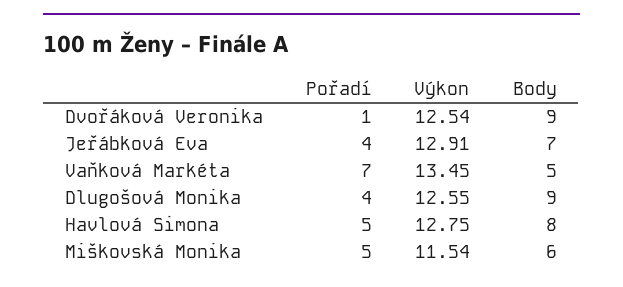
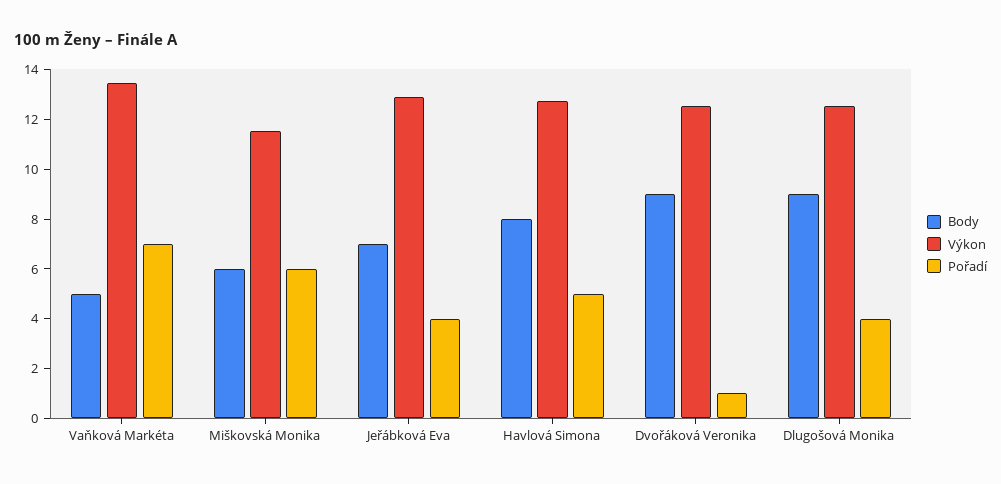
  {
    "Pořadí": {
      "Dvořáková Veronika": 1,
      "Jeřábková Eva": 4,
      "Vaňková Markéta": 7,
      "Dlugošová Monika": 4,
      "Havlová Simona": 5,
-     "Miškovská Monika": 5
+     "Miškovská Monika": 6
    },
    "Výkon": {
      "Dvořáková Veronika": 12.54,
      "Jeřábková Eva": 12.91,
      "Vaňková Markéta": 13.45,
      "Dlugošová Monika": 12.55,
      "Havlová Simona": 12.75,
      "Miškovská Monika": 11.54
    },
    "Body": {
      "Dvořáková Veronika": 9,
      "Jeřábková Eva": 7,
      "Vaňková Markéta": 5,
      "Dlugošová Monika": 9,
      "Havlová Simona": 8,
      "Miškovská Monika": 6
    }
  }

